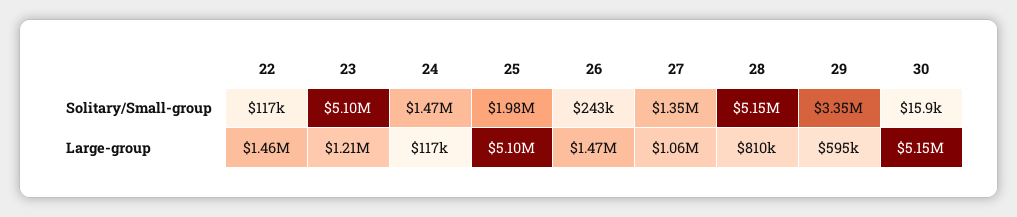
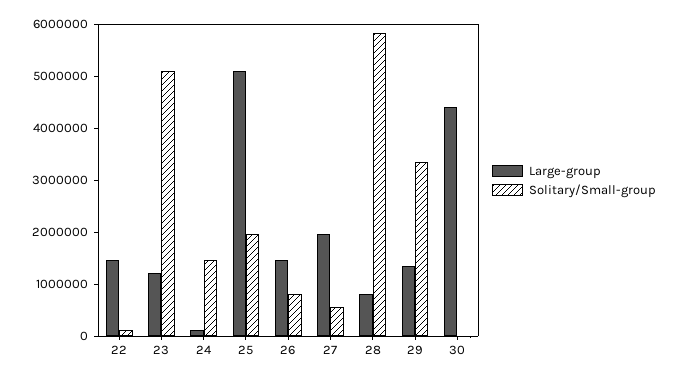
  {
    "Solitary/Small-group": {
      "22": 117000,
      "23": 5100000,
      "24": 1470000,
      "25": 1980000,
-     "26": 243000,
+     "26": 800000,
-     "27": 1350000,
+     "27": 600000,
-     "28": 5150000,
+     "28": 5800000,
      "29": 3350000,
      "30": 15900
    },
    "Large-group": {
      "22": 1460000,
      "23": 1210000,
      "24": 117000,
      "25": 5100000,
      "26": 1470000,
-     "27": 1060000,
+     "27": 2000000,
      "28": 810000,
-     "29": 595000,
+     "29": 1400000,
-     "30": 5150000
+     "30": 4400000
    }
  }

